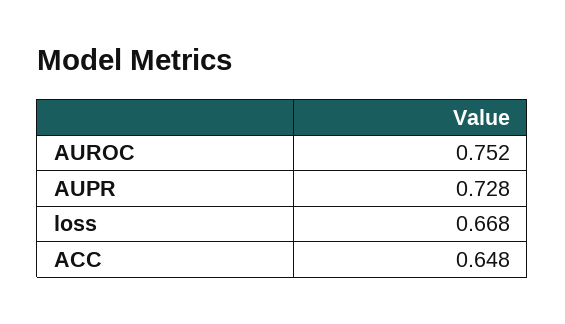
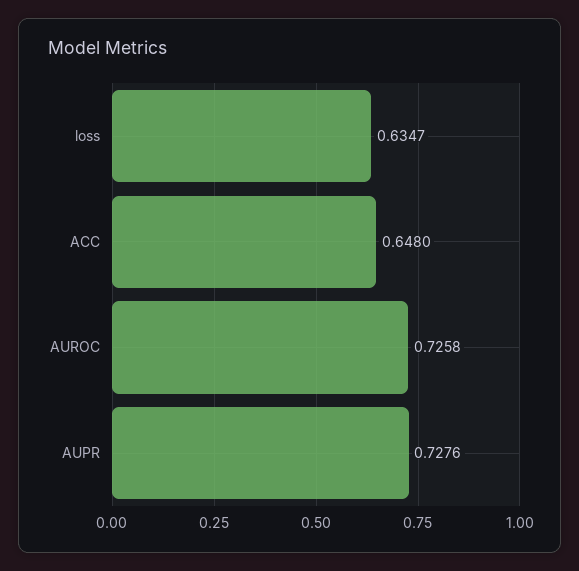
  {
-   "AUROC": 0.752,
+   "AUROC": 0.7258,
    "AUPR": 0.7276,
-   "loss": 0.668,
+   "loss": 0.6347,
    "ACC": 0.648
  }

